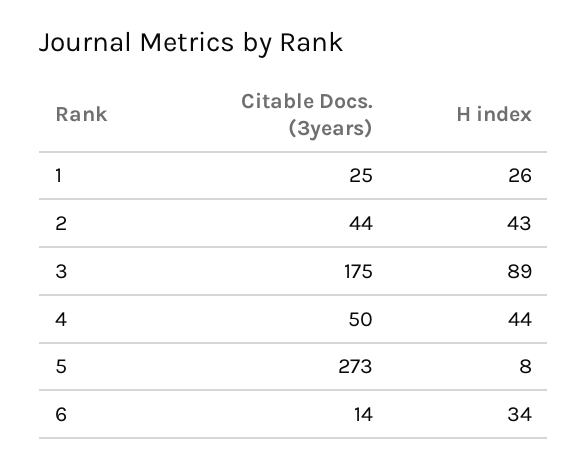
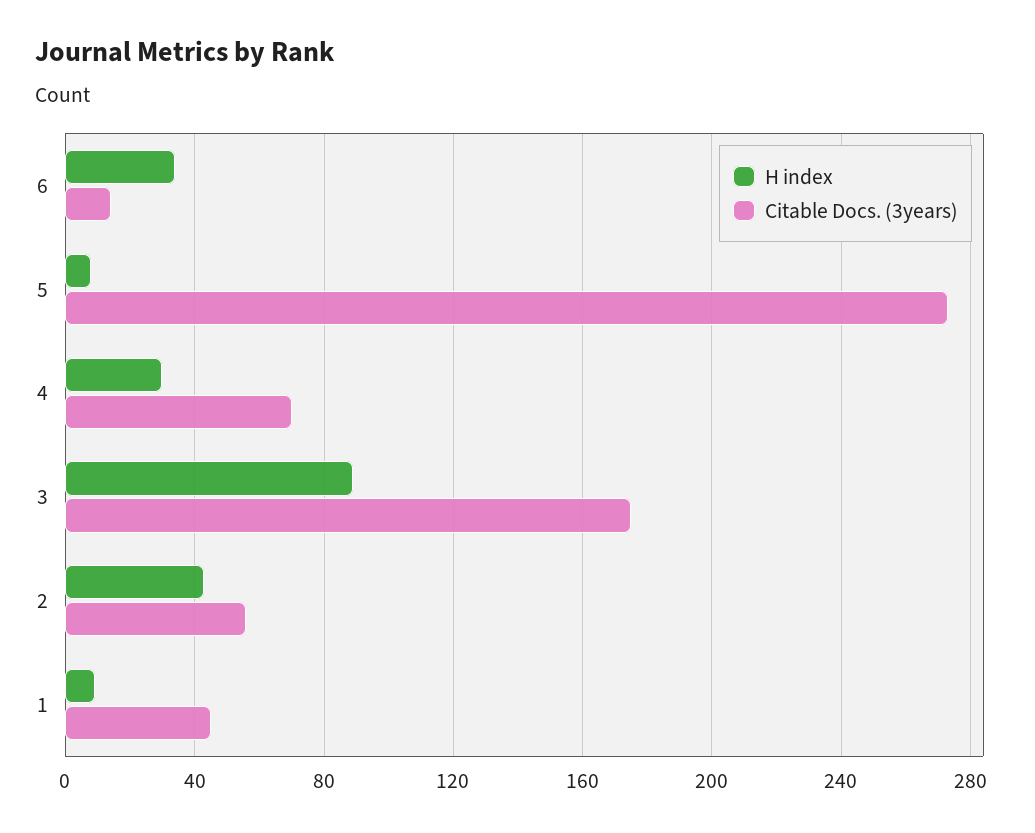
  {
    "Citable Docs. (3years)": {
-     "1": 25,
+     "1": 45,
-     "2": 44,
+     "2": 55,
      "3": 175,
-     "4": 50,
+     "4": 70,
      "5": 273,
      "6": 14
    },
    "H index": {
-     "1": 26,
+     "1": 10,
      "2": 43,
      "3": 89,
-     "4": 44,
+     "4": 30,
      "5": 8,
      "6": 34
    }
  }

